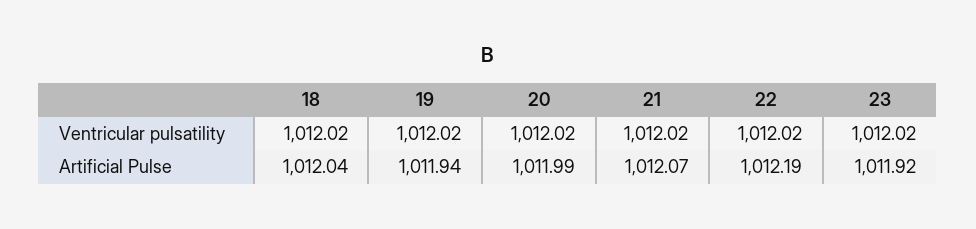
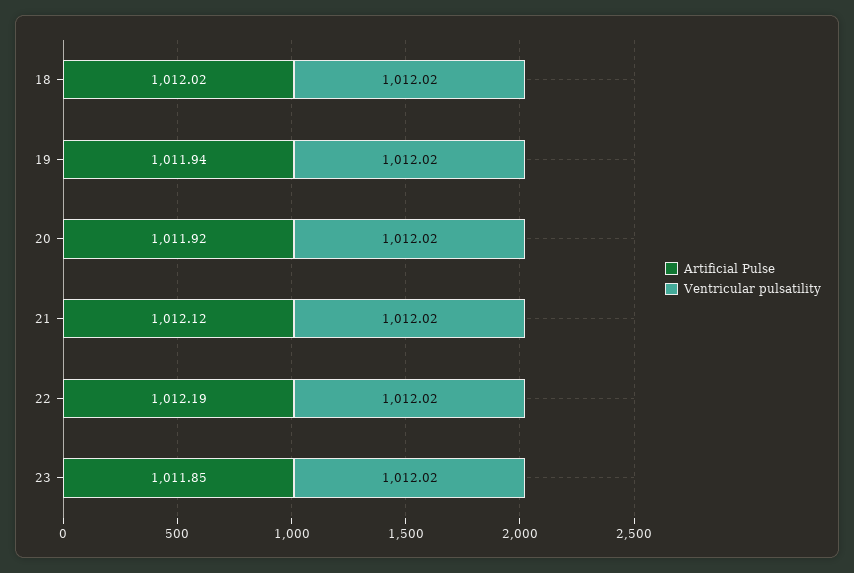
  {
    "Ventricular pulsatility": {
      "18": 1012.02,
      "19": 1012.02,
      "20": 1012.02,
      "21": 1012.02,
      "22": 1012.02,
      "23": 1012.02
    },
    "Artificial Pulse": {
-     "18": 1012.04,
+     "18": 1012.02,
      "19": 1011.94,
-     "20": 1011.99,
+     "20": 1011.92,
-     "21": 1012.07,
+     "21": 1012.12,
      "22": 1012.19,
-     "23": 1011.92
+     "23": 1011.85
    }
  }

